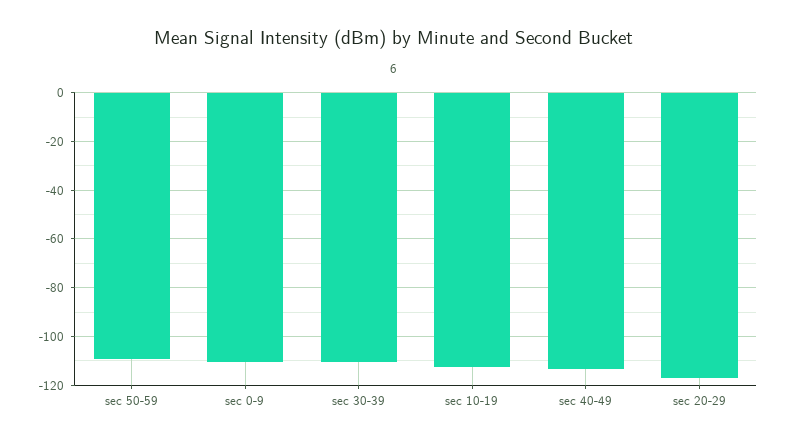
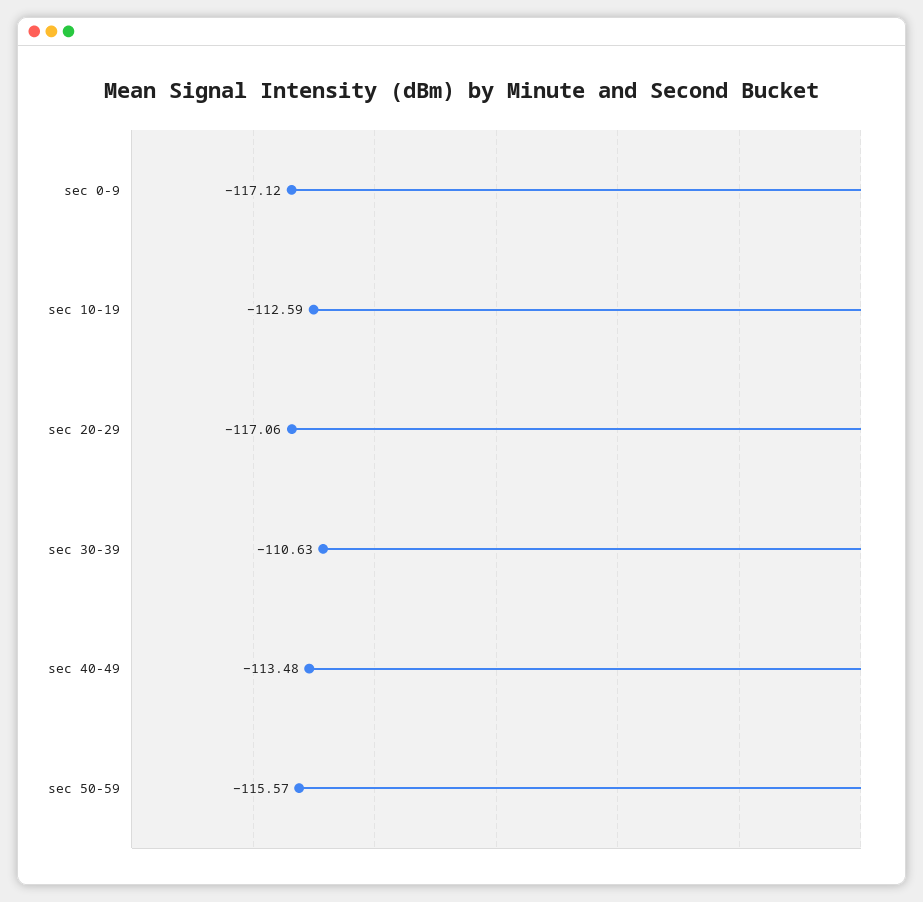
  {
-   "sec 50-59": -110,
+   "sec 50-59": -115.57,
-   "sec 0-9": -110,
+   "sec 0-9": -117.12,
    "sec 30-39": -110.63,
    "sec 10-19": -112.59,
    "sec 40-49": -113.48,
    "sec 20-29": -117.06
  }

